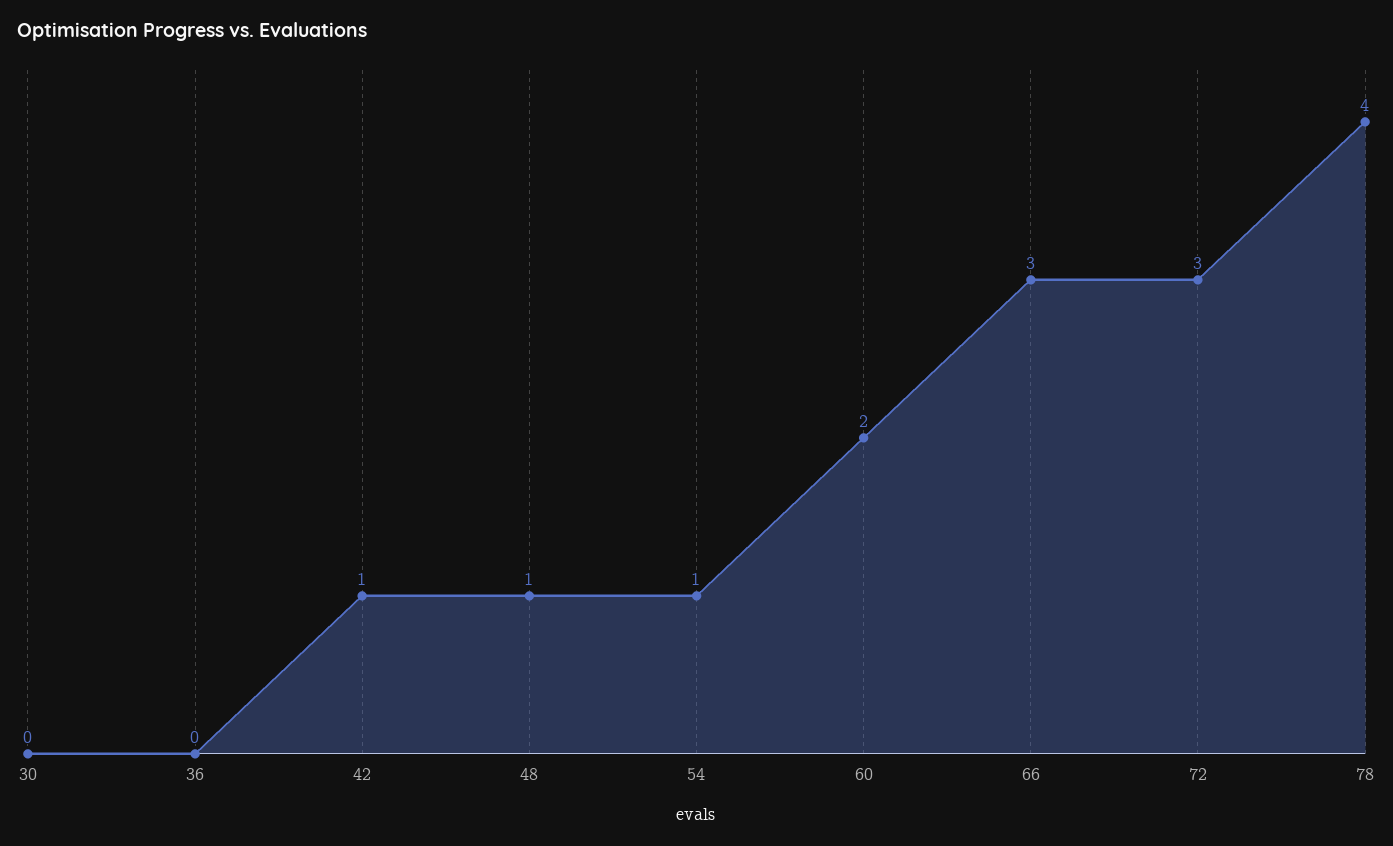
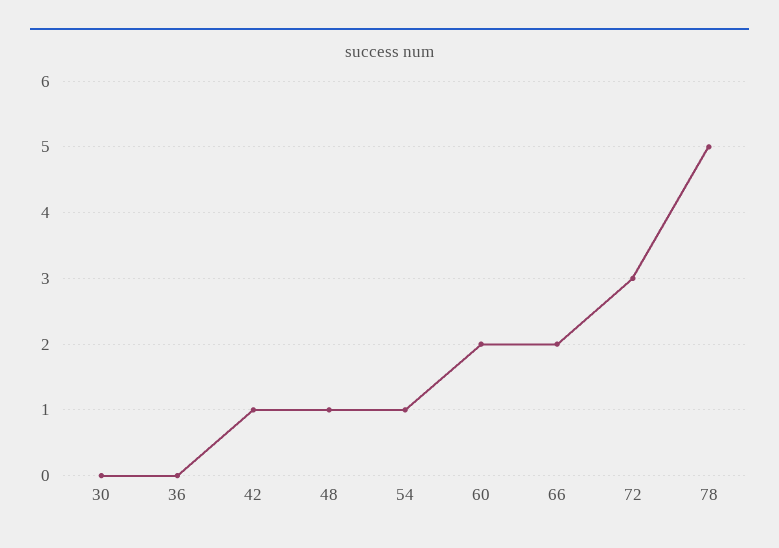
  {
    "30": 0,
    "36": 0,
    "42": 1,
    "48": 1,
    "54": 1,
    "60": 2,
-   "66": 3,
+   "66": 2,
    "72": 3,
-   "78": 4
+   "78": 5
  }

